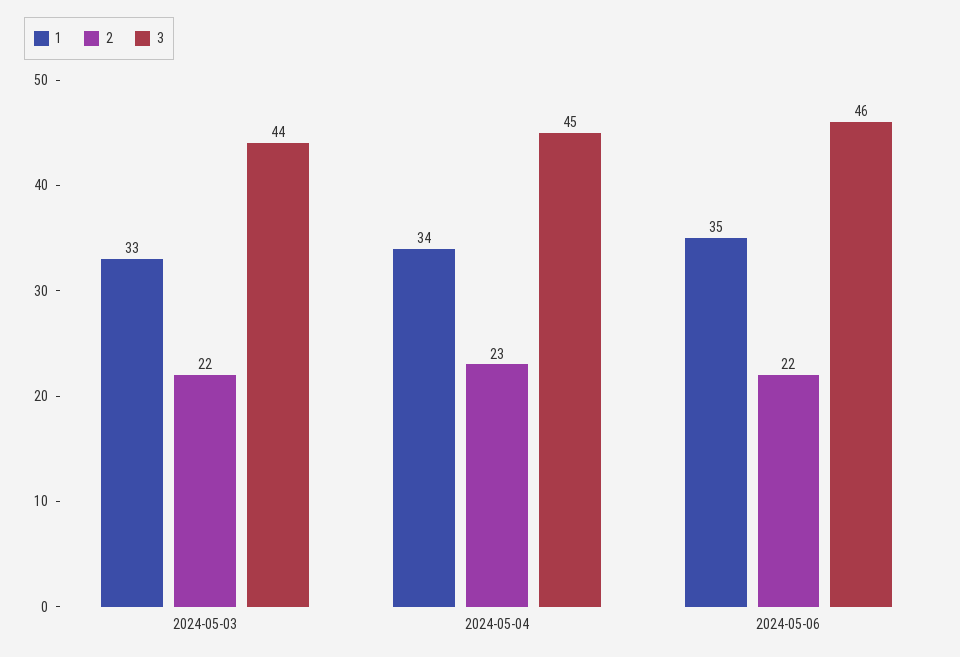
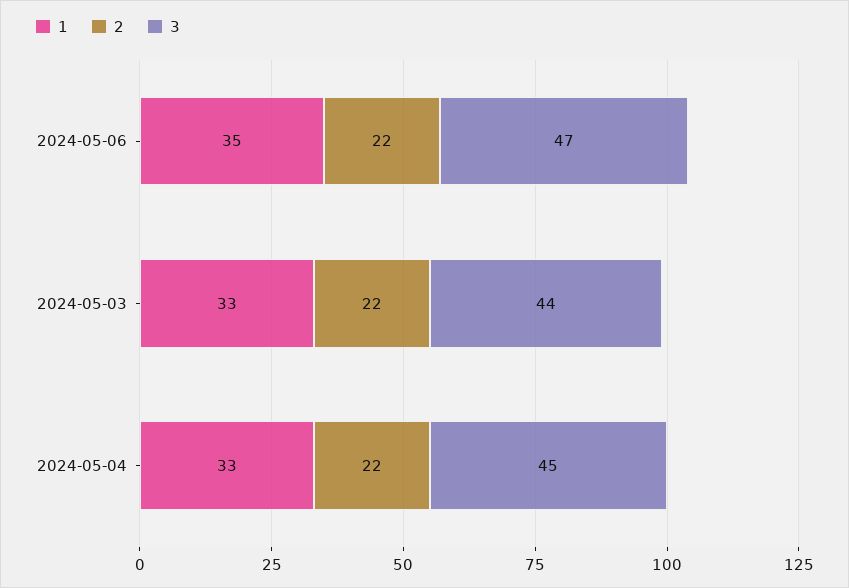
  {
    "1": {
      "2024-05-03": 33,
-     "2024-05-04": 34,
+     "2024-05-04": 33,
      "2024-05-06": 35
    },
    "2": {
      "2024-05-03": 22,
-     "2024-05-04": 23,
+     "2024-05-04": 22,
      "2024-05-06": 22
    },
    "3": {
      "2024-05-03": 44,
      "2024-05-04": 45,
-     "2024-05-06": 46
+     "2024-05-06": 47
    }
  }

